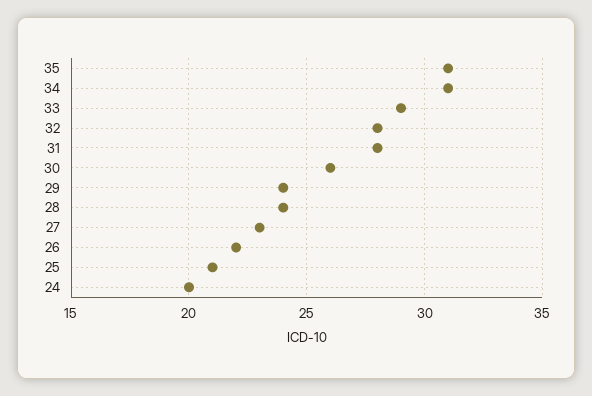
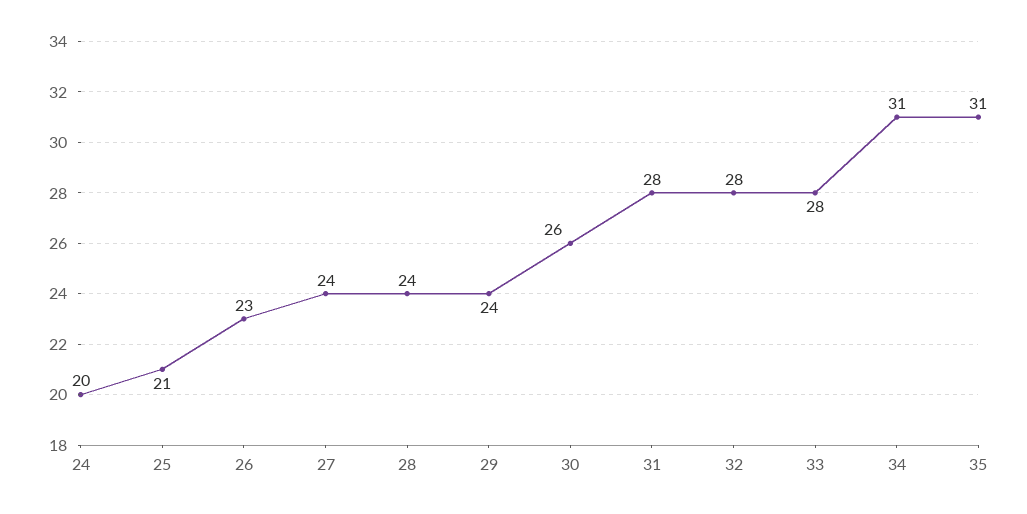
  {
    "35": 31,
    "34": 31,
-   "33": 29,
+   "33": 28,
    "32": 28,
    "31": 28,
    "30": 26,
    "29": 24,
    "28": 24,
-   "27": 23,
+   "27": 24,
-   "26": 22,
+   "26": 23,
    "25": 21,
    "24": 20
  }

